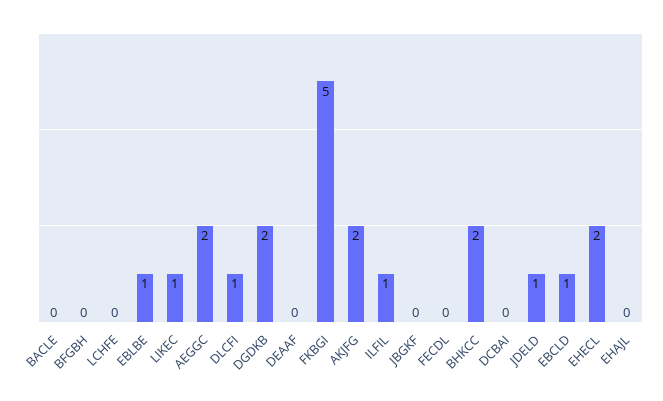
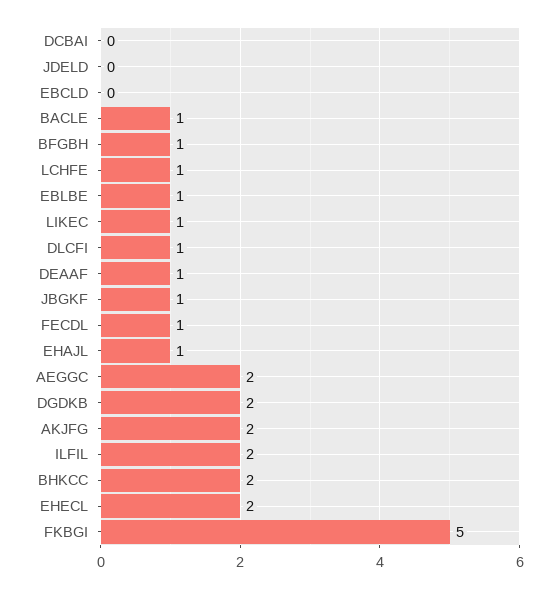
  {
-   "BACLE": 0,
+   "BACLE": 1,
-   "BFGBH": 0,
+   "BFGBH": 1,
-   "LCHFE": 0,
+   "LCHFE": 1,
    "EBLBE": 1,
    "LIKEC": 1,
    "AEGGC": 2,
    "DLCFI": 1,
    "DGDKB": 2,
-   "DEAAF": 0,
+   "DEAAF": 1,
    "FKBGI": 5,
    "AKJFG": 2,
-   "ILFIL": 1,
+   "ILFIL": 2,
-   "JBGKF": 0,
+   "JBGKF": 1,
-   "FECDL": 0,
+   "FECDL": 1,
    "BHKCC": 2,
    "DCBAI": 0,
-   "JDELD": 1,
+   "JDELD": 0,
-   "EBCLD": 1,
+   "EBCLD": 0,
    "EHECL": 2,
-   "EHAJL": 0
+   "EHAJL": 1
  }

